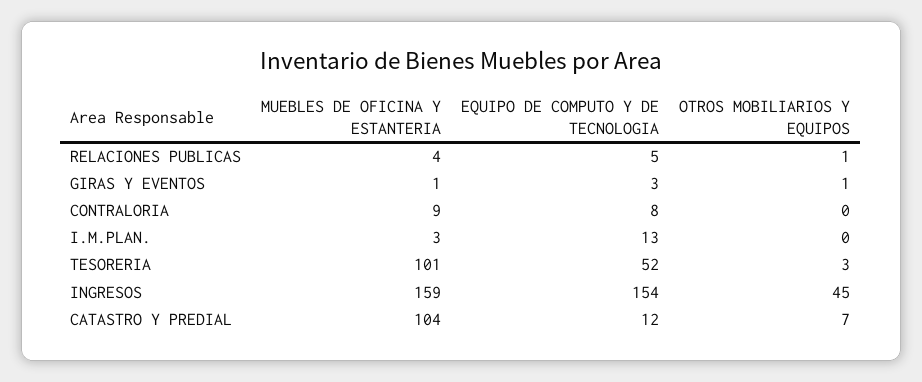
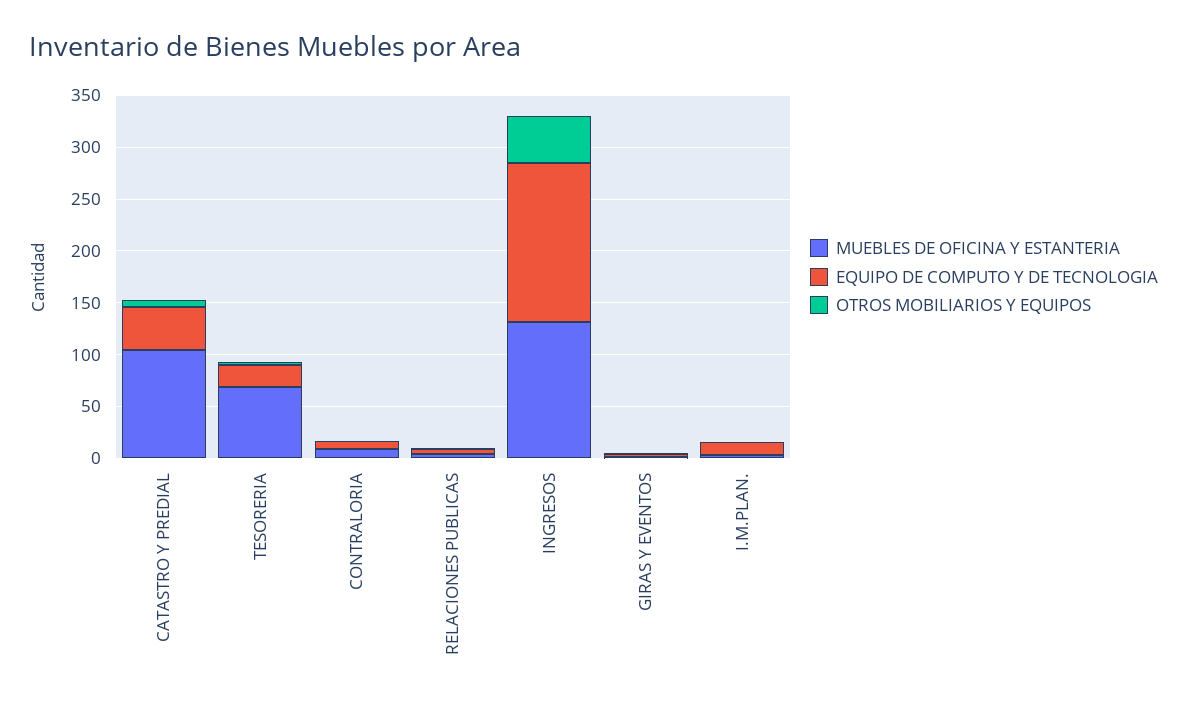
  {
    "MUEBLES DE OFICINA Y ESTANTERIA": {
      "RELACIONES PUBLICAS": 4,
      "GIRAS Y EVENTOS": 1,
      "CONTRALORIA": 9,
      "I.M.PLAN.": 3,
-     "TESORERIA": 101,
+     "TESORERIA": 70,
-     "INGRESOS": 159,
+     "INGRESOS": 130,
      "CATASTRO Y PREDIAL": 104
    },
    "EQUIPO DE COMPUTO Y DE TECNOLOGIA": {
      "RELACIONES PUBLICAS": 5,
      "GIRAS Y EVENTOS": 3,
      "CONTRALORIA": 8,
      "I.M.PLAN.": 13,
-     "TESORERIA": 52,
+     "TESORERIA": 20,
      "INGRESOS": 154,
-     "CATASTRO Y PREDIAL": 12
+     "CATASTRO Y PREDIAL": 40
    },
    "OTROS MOBILIARIOS Y EQUIPOS": {
      "RELACIONES PUBLICAS": 1,
      "GIRAS Y EVENTOS": 1,
      "CONTRALORIA": 0,
      "I.M.PLAN.": 0,
      "TESORERIA": 3,
      "INGRESOS": 45,
      "CATASTRO Y PREDIAL": 7
    }
  }

